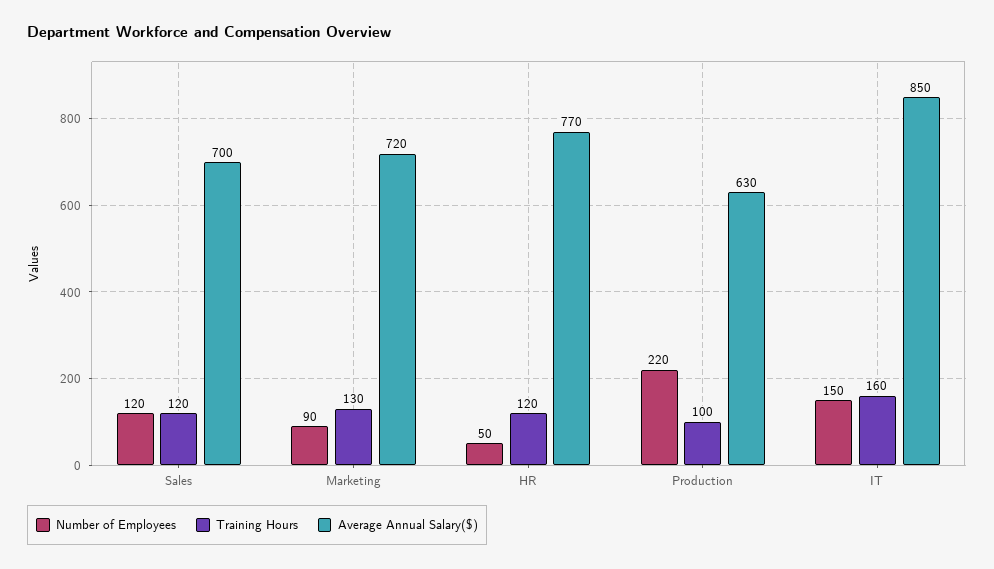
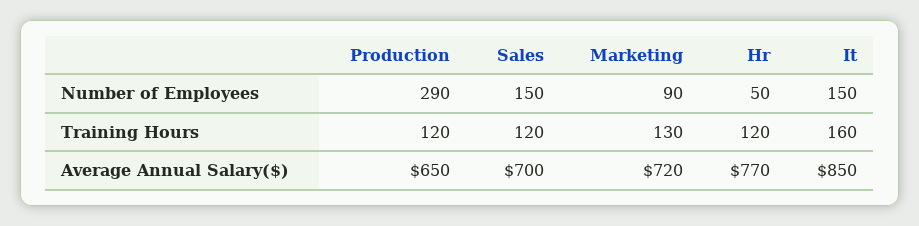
  {
    "Number of Employees": {
-     "Sales": 120,
+     "Sales": 150,
      "Marketing": 90,
      "HR": 50,
-     "Production": 220,
+     "Production": 290,
      "IT": 150
    },
    "Training Hours": {
      "Sales": 120,
      "Marketing": 130,
      "HR": 120,
-     "Production": 100,
+     "Production": 120,
      "IT": 160
    },
    "Average Annual Salary($)": {
      "Sales": 700,
      "Marketing": 720,
      "HR": 770,
-     "Production": 630,
+     "Production": 650,
      "IT": 850
    }
  }

